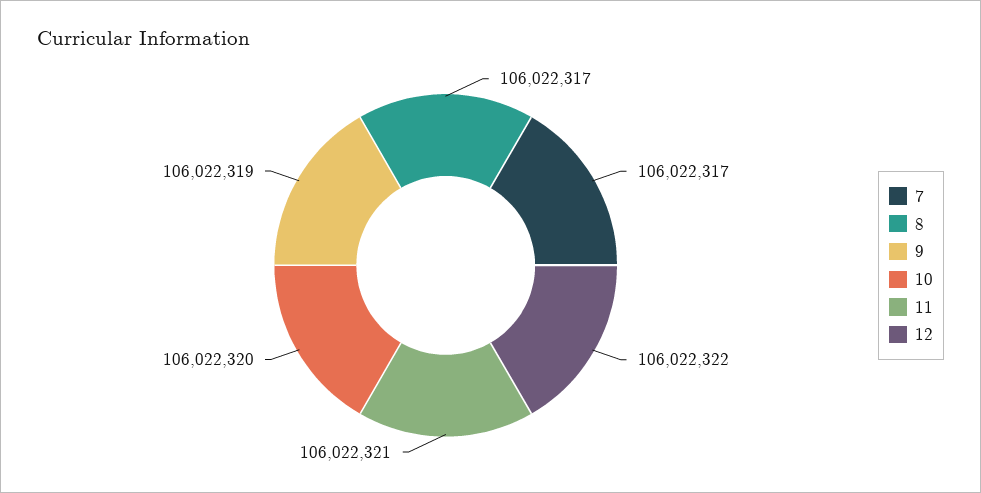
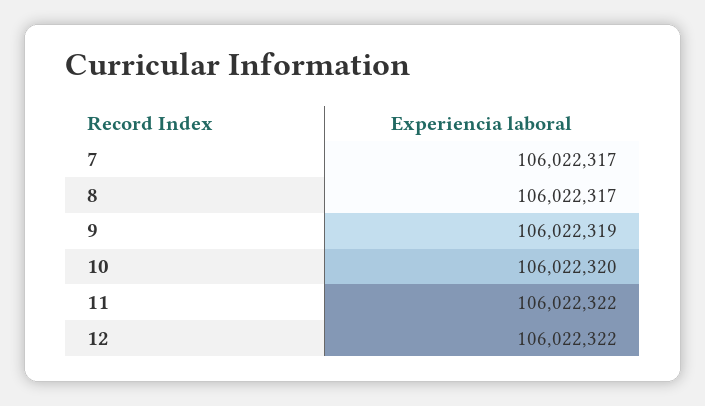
  {
    "7": 106022317,
    "8": 106022317,
    "9": 106022319,
    "10": 106022320,
-   "11": 106022321,
+   "11": 106022322,
    "12": 106022322
  }

